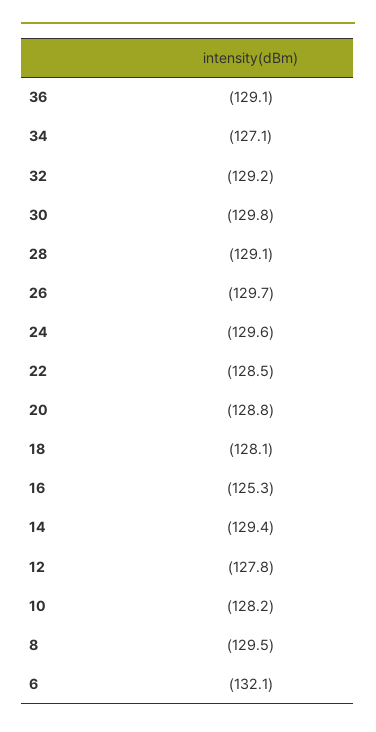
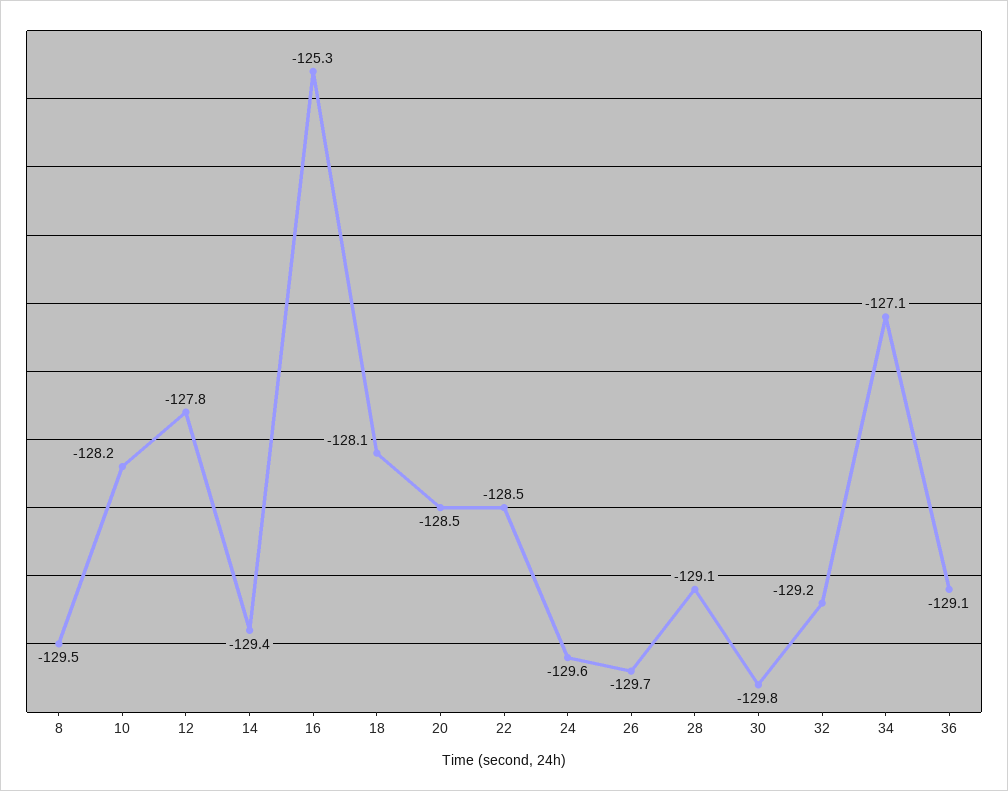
  {
    "36": -129.1,
    "34": -127.1,
    "32": -129.2,
    "30": -129.8,
    "28": -129.1,
    "26": -129.7,
    "24": -129.6,
    "22": -128.5,
-   "20": -128.8,
+   "20": -128.5,
    "18": -128.1,
    "16": -125.3,
    "14": -129.4,
    "12": -127.8,
    "10": -128.2,
-   "8": -129.5,
+   "8": -129.5
-   "6": -132.1
  }

